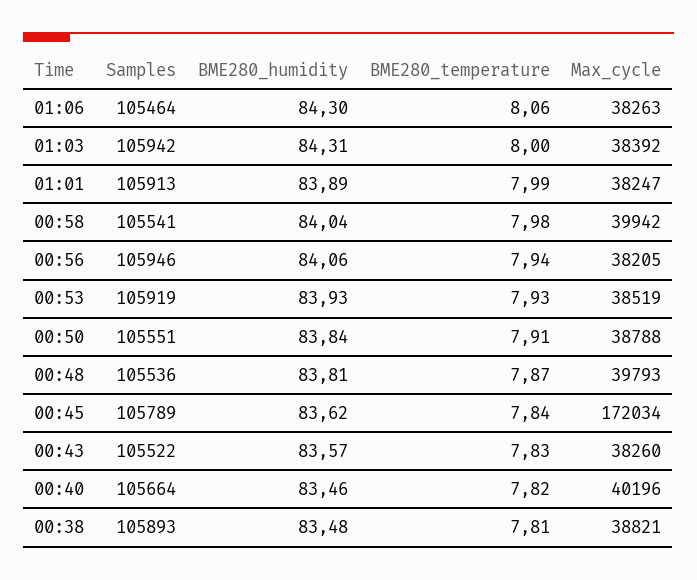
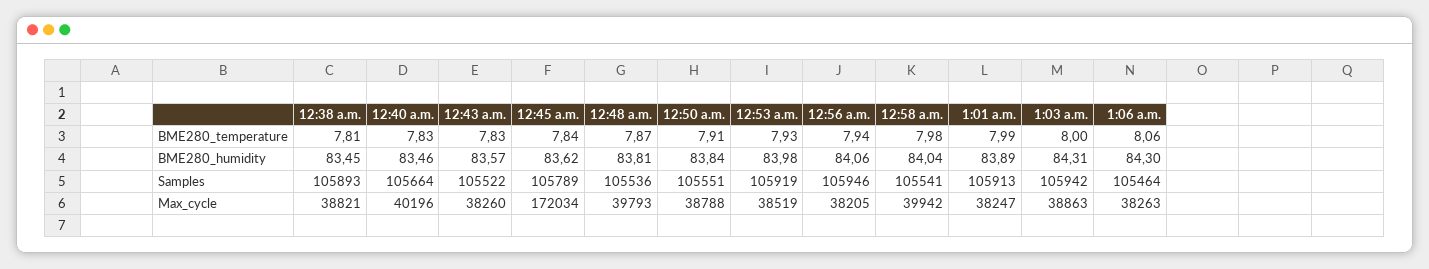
  {
    "Samples": {
      "01:06": 105464,
      "01:03": 105942,
      "01:01": 105913,
      "00:58": 105541,
      "00:56": 105946,
      "00:53": 105919,
      "00:50": 105551,
      "00:48": 105536,
      "00:45": 105789,
      "00:43": 105522,
      "00:40": 105664,
      "00:38": 105893
    },
    "BME280_humidity": {
      "01:06": 84.3,
      "01:03": 84.31,
      "01:01": 83.89,
      "00:58": 84.04,
      "00:56": 84.06,
-     "00:53": 83.93,
+     "00:53": 83.98,
      "00:50": 83.84,
      "00:48": 83.81,
      "00:45": 83.62,
      "00:43": 83.57,
      "00:40": 83.46,
-     "00:38": 83.48
+     "00:38": 83.45
    },
    "BME280_temperature": {
      "01:06": 8.06,
      "01:03": 8,
      "01:01": 7.99,
      "00:58": 7.98,
      "00:56": 7.94,
      "00:53": 7.93,
      "00:50": 7.91,
      "00:48": 7.87,
      "00:45": 7.84,
      "00:43": 7.83,
-     "00:40": 7.82,
+     "00:40": 7.83,
      "00:38": 7.81
    },
    "Max_cycle": {
      "01:06": 38263,
-     "01:03": 38392,
+     "01:03": 38863,
      "01:01": 38247,
      "00:58": 39942,
      "00:56": 38205,
      "00:53": 38519,
      "00:50": 38788,
      "00:48": 39793,
      "00:45": 172034,
      "00:43": 38260,
      "00:40": 40196,
      "00:38": 38821
    }
  }

